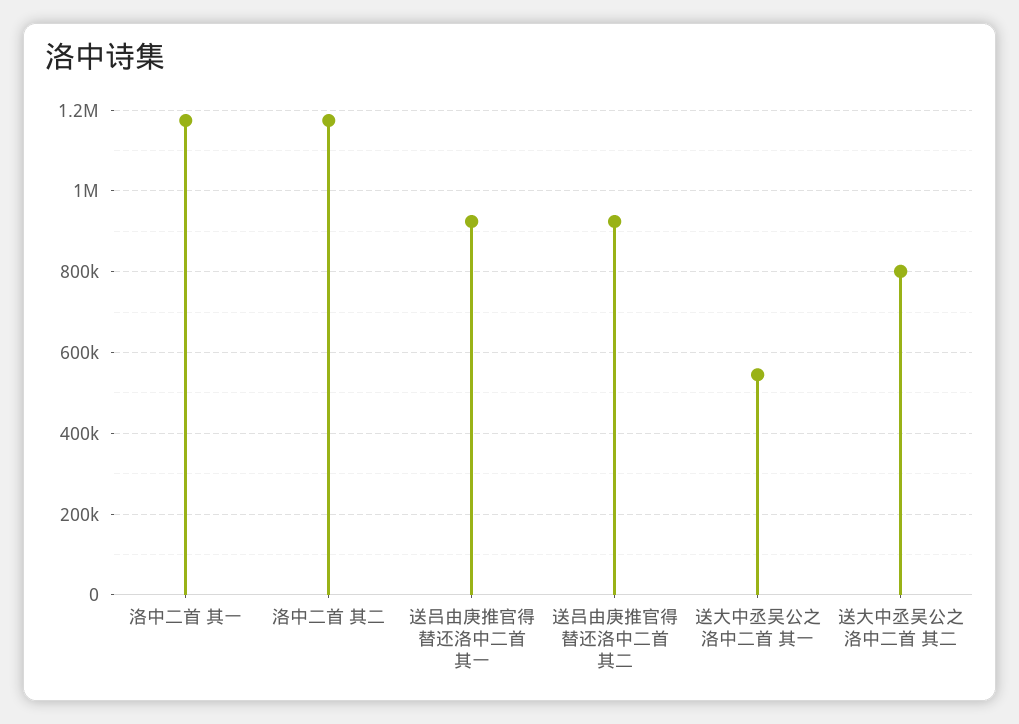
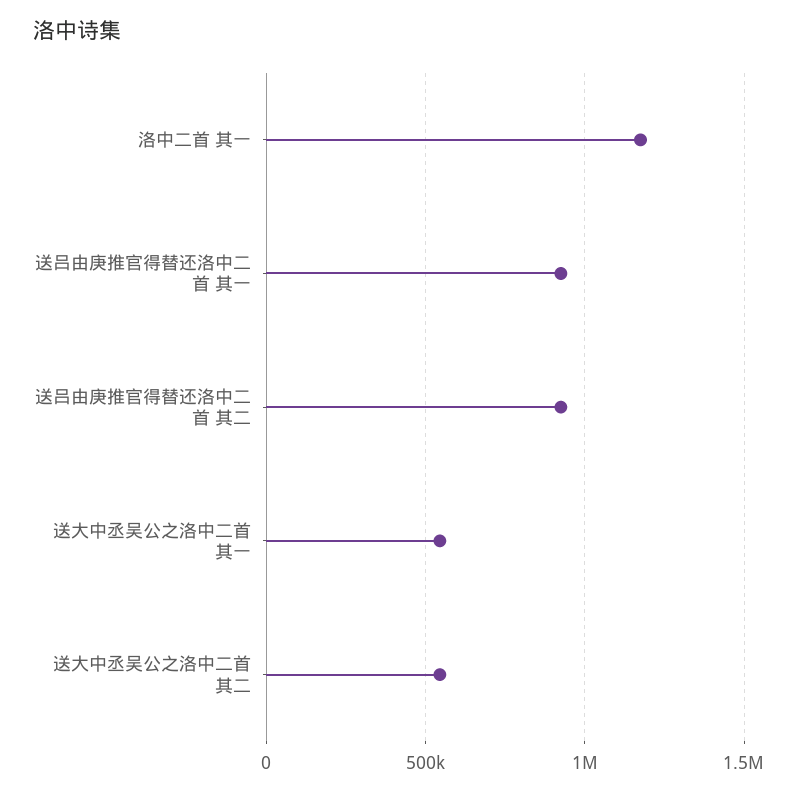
  {
    "洛中二首 其一": 1180000,
-   "洛中二首 其二": 1180000,
    "送吕由庚推官得替还洛中二首 其一": 920000,
    "送吕由庚推官得替还洛中二首 其二": 920000,
    "送大中丞吴公之洛中二首 其一": 540000,
-   "送大中丞吴公之洛中二首 其二": 800000
+   "送大中丞吴公之洛中二首 其二": 550000
  }

